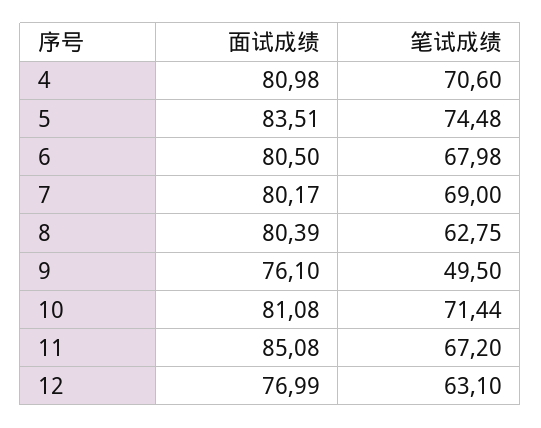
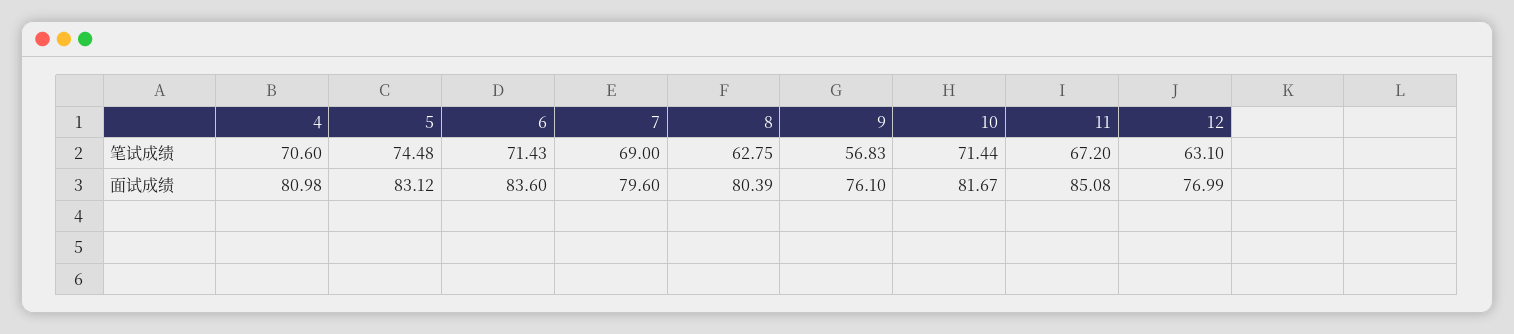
  {
    "面试成绩": {
      "4": 80.98,
-     "5": 83.51,
+     "5": 83.12,
-     "6": 80.5,
+     "6": 83.6,
-     "7": 80.17,
+     "7": 79.6,
      "8": 80.39,
      "9": 76.1,
-     "10": 81.08,
+     "10": 81.67,
      "11": 85.08,
      "12": 76.99
    },
    "笔试成绩": {
      "4": 70.6,
      "5": 74.48,
-     "6": 67.98,
+     "6": 71.43,
      "7": 69,
      "8": 62.75,
-     "9": 49.5,
+     "9": 56.83,
      "10": 71.44,
      "11": 67.2,
      "12": 63.1
    }
  }

